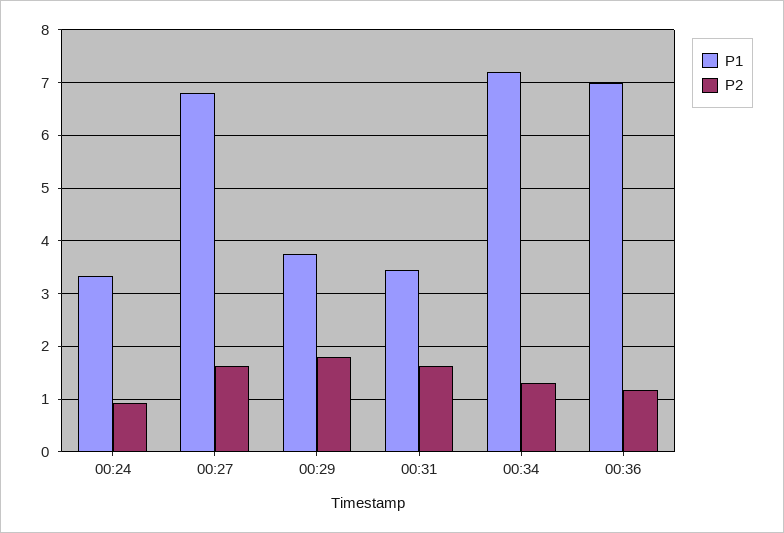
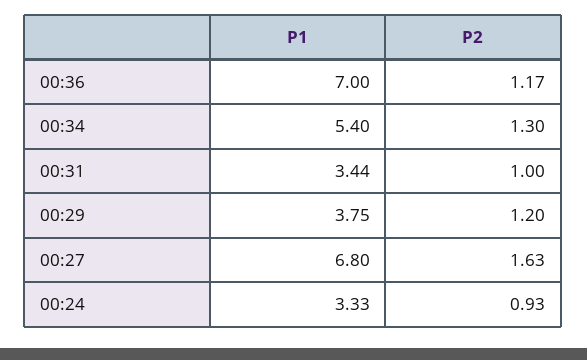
  {
    "P1": {
      "00:24": 3.33,
      "00:27": 6.8,
      "00:29": 3.75,
      "00:31": 3.44,
-     "00:34": 7.2,
+     "00:34": 5.4,
      "00:36": 7
    },
    "P2": {
      "00:24": 0.93,
      "00:27": 1.63,
-     "00:29": 1.8,
+     "00:29": 1.2,
-     "00:31": 1.6,
+     "00:31": 1,
      "00:34": 1.3,
      "00:36": 1.17
    }
  }

